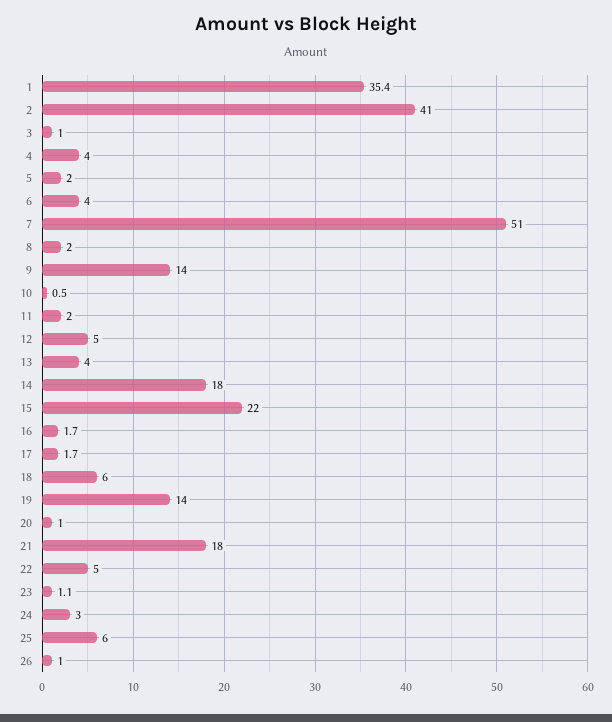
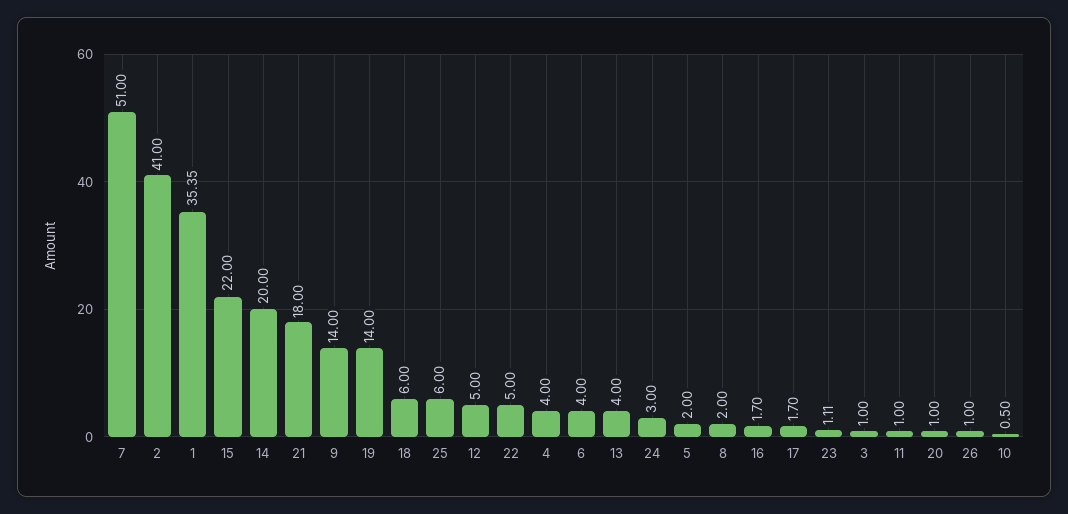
  {
    "1": 35.35,
    "2": 41,
    "3": 1,
    "4": 4,
    "5": 2,
    "6": 4,
    "7": 51,
    "8": 2,
    "9": 14,
    "10": 0.5,
-   "11": 2,
+   "11": 1,
    "12": 5,
    "13": 4,
-   "14": 18,
+   "14": 20,
    "15": 22,
    "16": 1.7,
    "17": 1.7,
    "18": 6,
    "19": 14,
    "20": 1,
    "21": 18,
    "22": 5,
    "23": 1.11,
    "24": 3,
    "25": 6,
    "26": 1
  }

